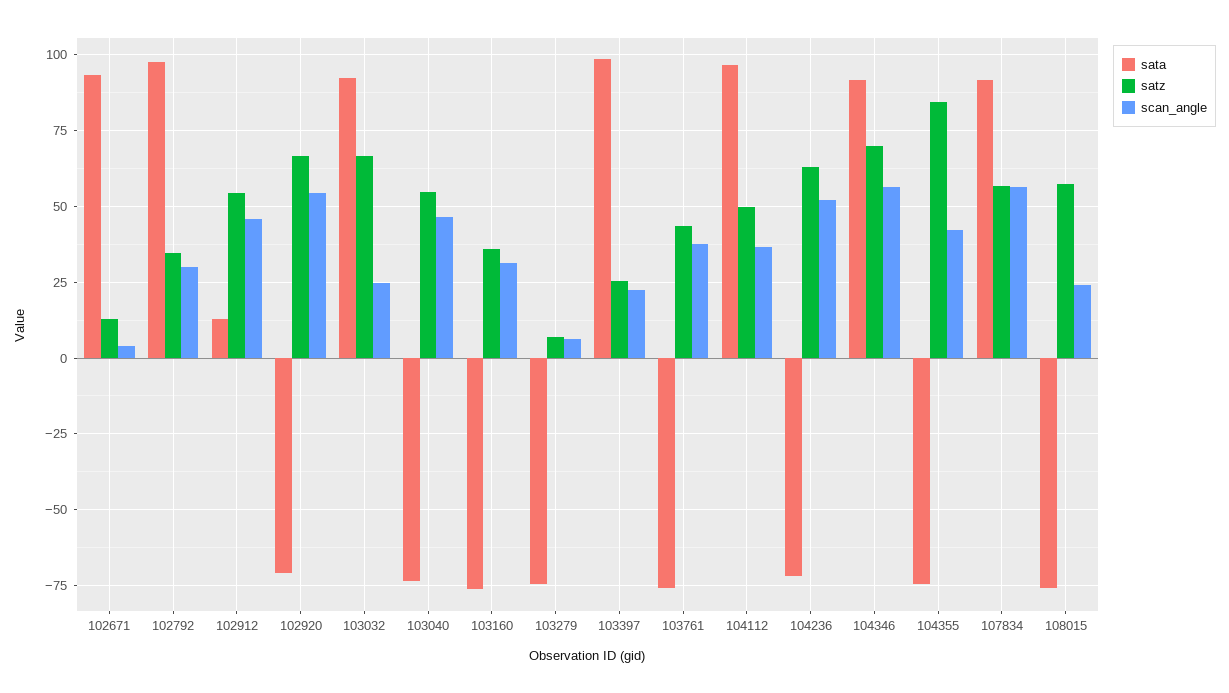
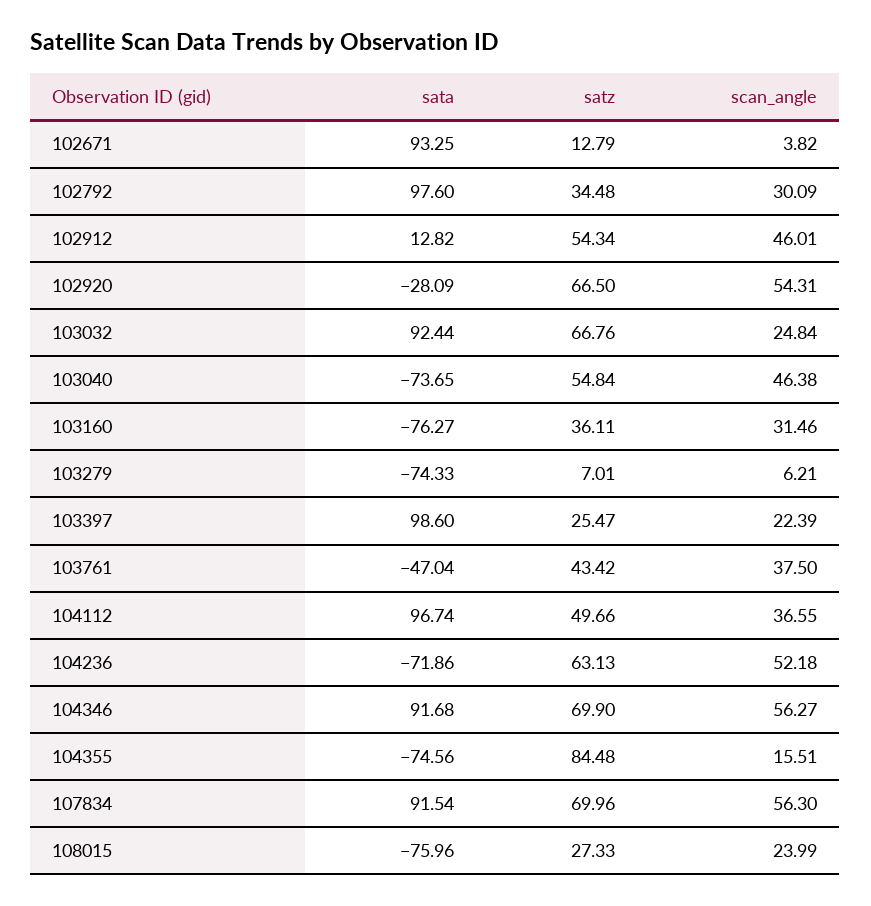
  {
    "sata": {
      "102671": 93.25,
      "102792": 97.6,
      "102912": 12.82,
-     "102920": -70,
+     "102920": -28.09,
      "103032": 92.44,
      "103040": -73.65,
      "103160": -76.27,
      "103279": -74.33,
      "103397": 98.6,
-     "103761": -75,
+     "103761": -47.04,
      "104112": 96.74,
      "104236": -71.86,
      "104346": 91.68,
      "104355": -74.56,
      "107834": 91.54,
      "108015": -75.96
    },
    "satz": {
      "102671": 12.79,
      "102792": 34.48,
      "102912": 54.34,
      "102920": 66.5,
      "103032": 66.76,
      "103040": 54.84,
      "103160": 36.11,
      "103279": 7.01,
      "103397": 25.47,
      "103761": 43.42,
      "104112": 49.66,
      "104236": 63.13,
      "104346": 69.9,
      "104355": 84.48,
-     "107834": 57.5,
+     "107834": 69.96,
-     "108015": 57.5
+     "108015": 27.33
    },
    "scan_angle": {
      "102671": 3.82,
      "102792": 30.09,
      "102912": 46.01,
      "102920": 54.31,
      "103032": 24.84,
      "103040": 46.38,
      "103160": 31.46,
      "103279": 6.21,
      "103397": 22.39,
      "103761": 37.5,
      "104112": 36.55,
      "104236": 52.18,
      "104346": 56.27,
-     "104355": 42.5,
+     "104355": 15.51,
      "107834": 56.3,
      "108015": 23.99
    }
  }

